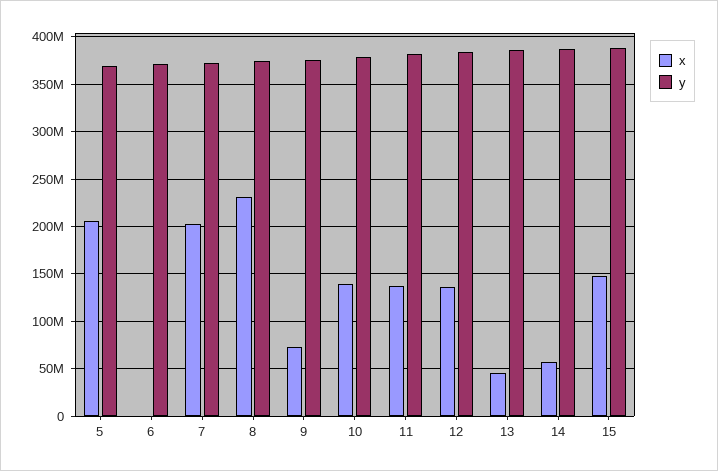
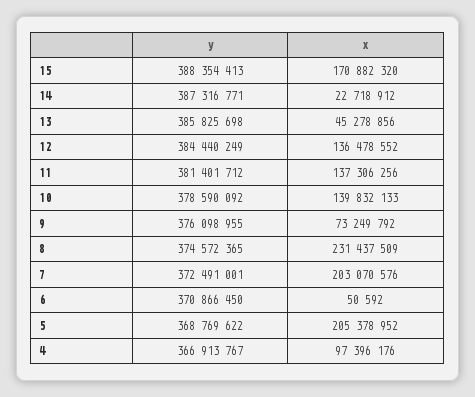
  {
    "x": {
      "5": 205378952,
      "6": 50592,
      "7": 203070576,
      "8": 231437509,
      "9": 73249792,
      "10": 139832133,
      "11": 137306256,
      "12": 136478552,
      "13": 45278856,
-     "14": 60000000,
+     "14": 22718912,
-     "15": 150000000
+     "15": 170882320,
+     "4": 97396176
    },
    "y": {
      "5": 368769622,
      "6": 370866450,
      "7": 372491001,
      "8": 374572365,
      "9": 376098955,
      "10": 378590092,
      "11": 381401712,
      "12": 384440249,
      "13": 385825698,
      "14": 387316771,
-     "15": 388354413
+     "15": 388354413,
+     "4": 366913767
    }
  }

